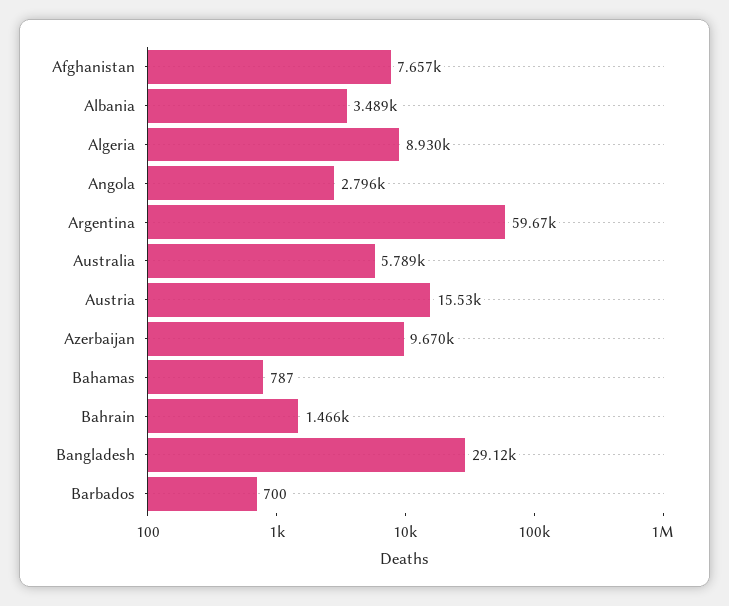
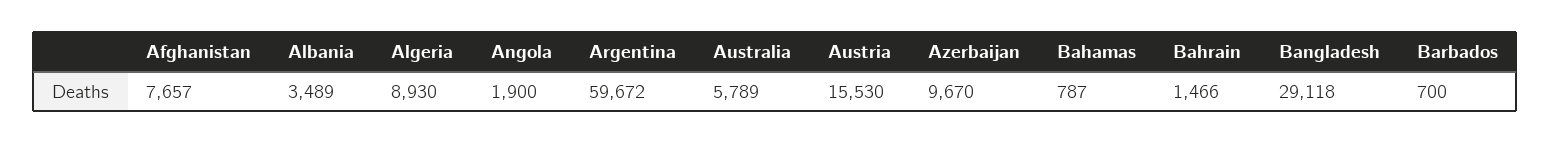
  {
    "Afghanistan": 7657,
    "Albania": 3489,
    "Algeria": 8930,
-   "Angola": 2796,
+   "Angola": 1900,
    "Argentina": 59672,
    "Australia": 5789,
    "Austria": 15530,
    "Azerbaijan": 9670,
    "Bahamas": 787,
    "Bahrain": 1466,
    "Bangladesh": 29118,
    "Barbados": 700
  }

